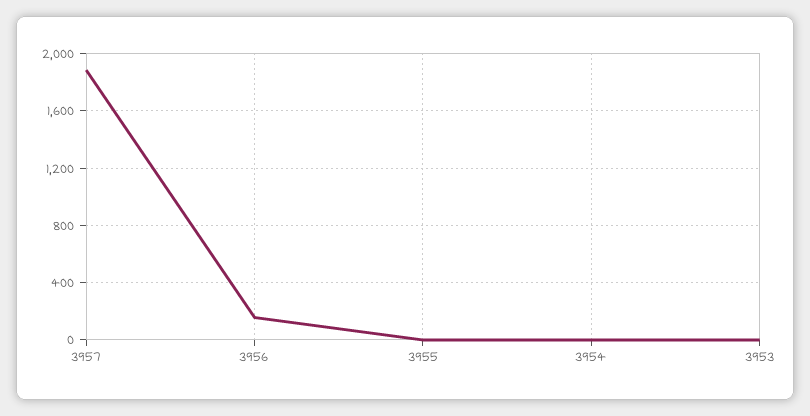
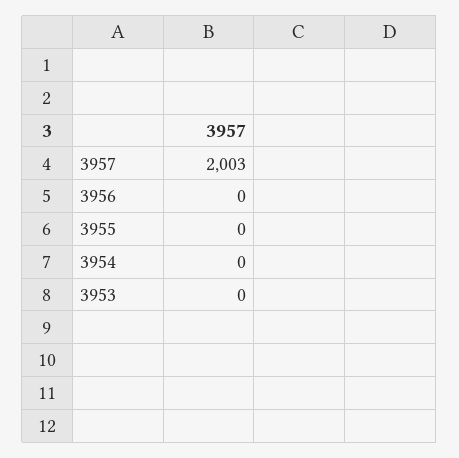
  {
-   "3957": 1900,
+   "3957": 2003,
-   "3956": 150,
+   "3956": 0,
    "3955": 0,
    "3954": 0,
    "3953": 0
  }

